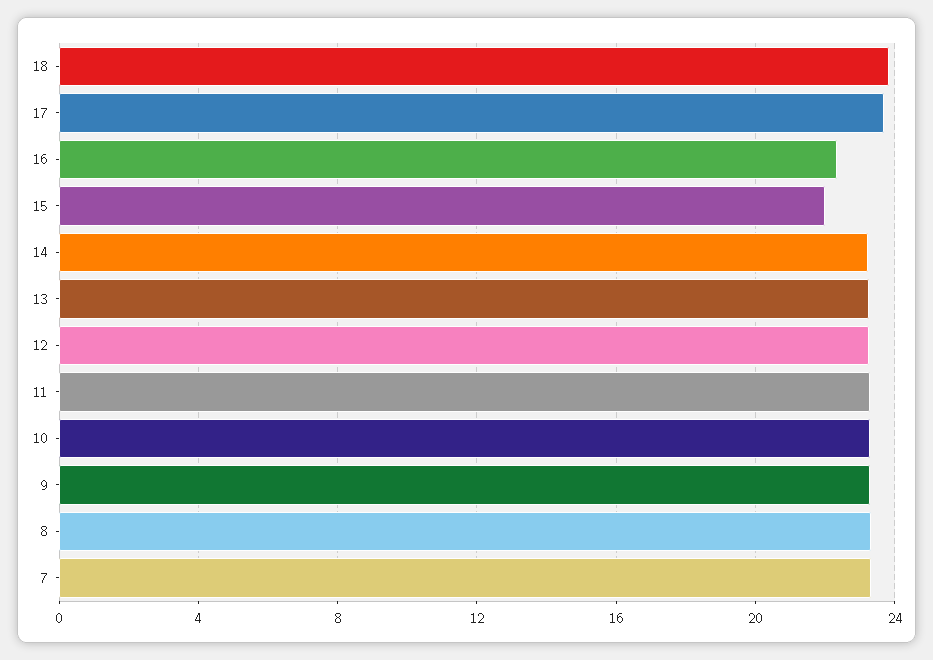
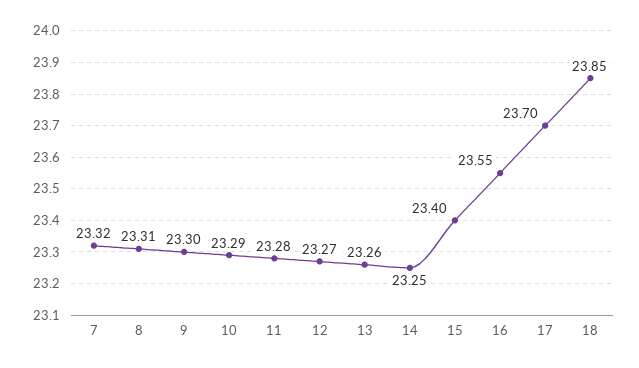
  {
    "18": 23.85,
    "17": 23.7,
-   "16": 22.5,
+   "16": 23.55,
-   "15": 22,
+   "15": 23.4,
    "14": 23.25,
    "13": 23.26,
    "12": 23.27,
    "11": 23.28,
    "10": 23.29,
    "9": 23.3,
    "8": 23.31,
    "7": 23.32
  }

